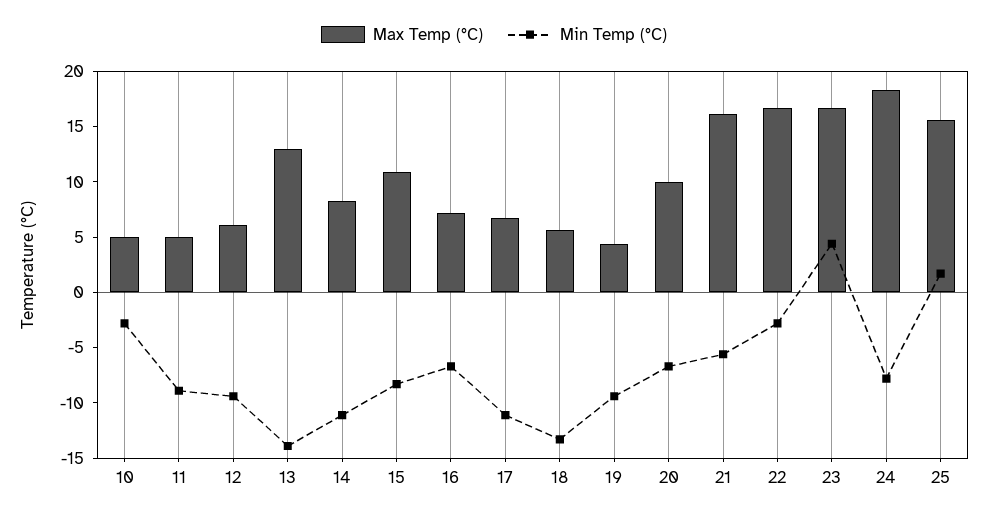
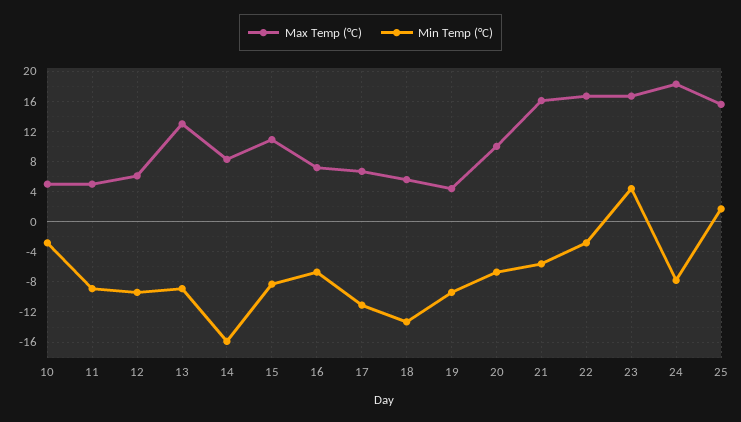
  {
    "Max Temp (°C)": {
      "10": 5,
      "11": 5,
      "12": 6,
      "13": 13,
      "14": 8,
      "15": 11,
      "16": 7,
      "17": 7,
      "18": 6,
      "19": 4,
      "20": 10,
      "21": 16,
      "22": 17,
      "23": 17,
      "24": 18,
      "25": 16
    },
    "Min Temp (°C)": {
      "10": -3,
      "11": -9,
      "12": -9,
-     "13": -14,
+     "13": -9,
-     "14": -11,
+     "14": -16,
      "15": -8,
      "16": -7,
      "17": -11,
      "18": -13,
      "19": -9,
      "20": -7,
      "21": -6,
      "22": -3,
      "23": 4,
      "24": -8,
      "25": 2
    }
  }

